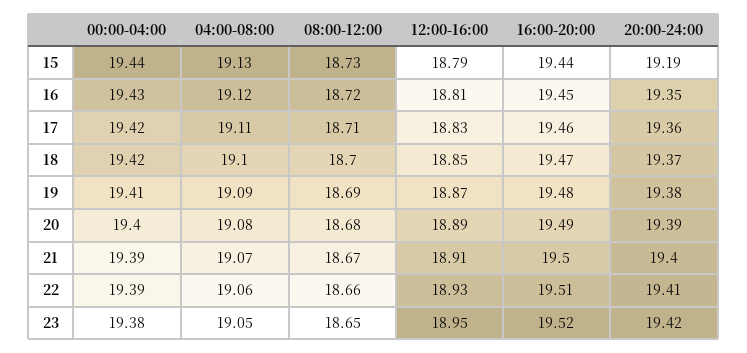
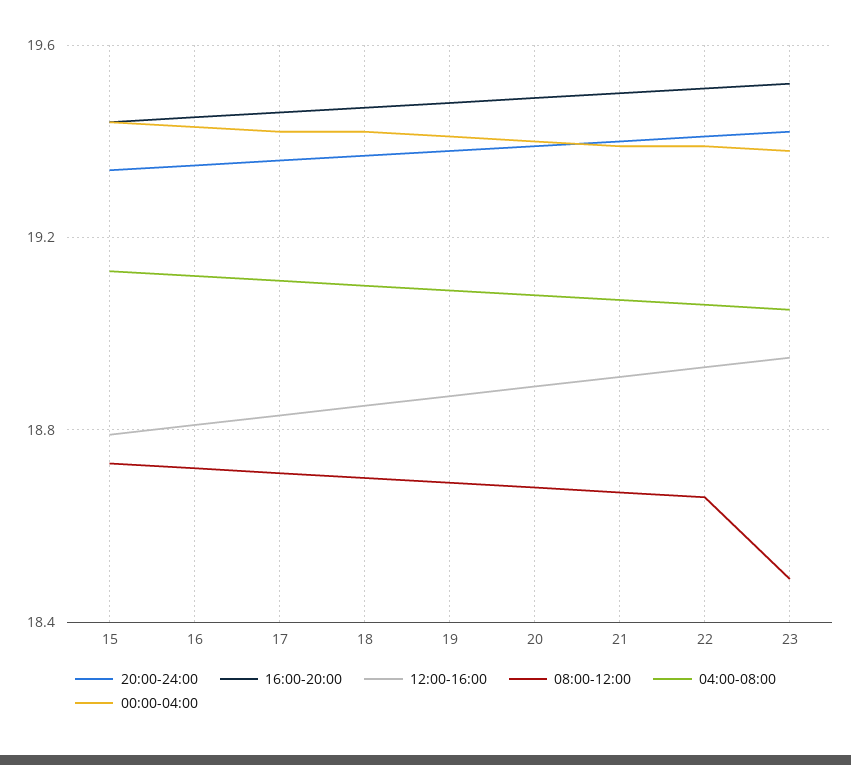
  {
    "00:00-04:00": {
      "15": 19.44,
      "16": 19.43,
      "17": 19.42,
      "18": 19.42,
      "19": 19.41,
      "20": 19.4,
      "21": 19.39,
      "22": 19.39,
      "23": 19.38
    },
    "04:00-08:00": {
      "15": 19.13,
      "16": 19.12,
      "17": 19.11,
      "18": 19.1,
      "19": 19.09,
      "20": 19.08,
      "21": 19.07,
      "22": 19.06,
      "23": 19.05
    },
    "08:00-12:00": {
      "15": 18.73,
      "16": 18.72,
      "17": 18.71,
      "18": 18.7,
      "19": 18.69,
      "20": 18.68,
      "21": 18.67,
      "22": 18.66,
-     "23": 18.65
+     "23": 18.5
    },
    "12:00-16:00": {
      "15": 18.79,
      "16": 18.81,
      "17": 18.83,
      "18": 18.85,
      "19": 18.87,
      "20": 18.89,
      "21": 18.91,
      "22": 18.93,
      "23": 18.95
    },
    "16:00-20:00": {
      "15": 19.44,
      "16": 19.45,
      "17": 19.46,
      "18": 19.47,
      "19": 19.48,
      "20": 19.49,
      "21": 19.5,
      "22": 19.51,
      "23": 19.52
    },
    "20:00-24:00": {
-     "15": 19.19,
+     "15": 19.35,
      "16": 19.35,
      "17": 19.36,
      "18": 19.37,
      "19": 19.38,
      "20": 19.39,
      "21": 19.4,
      "22": 19.41,
      "23": 19.42
    }
  }

